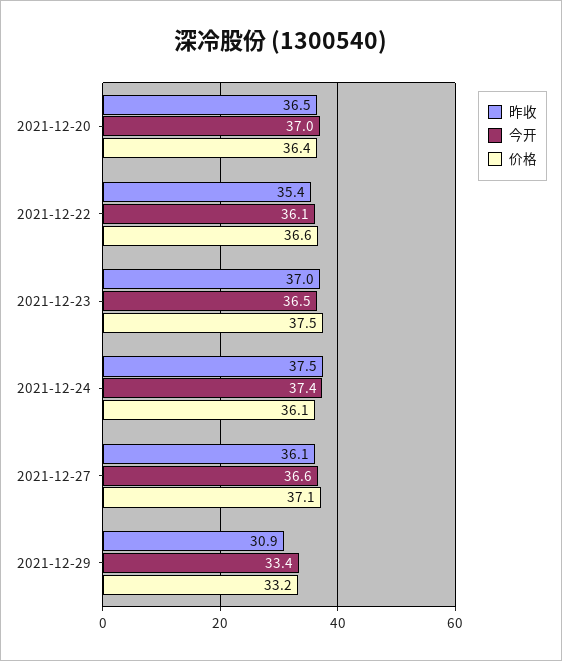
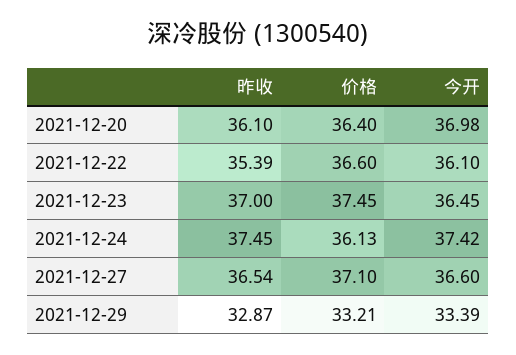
  {
    "昨收": {
-     "2021-12-20": 36.5,
+     "2021-12-20": 36.1,
      "2021-12-22": 35.39,
      "2021-12-23": 37,
      "2021-12-24": 37.45,
-     "2021-12-27": 36.1,
+     "2021-12-27": 36.54,
-     "2021-12-29": 30.9
+     "2021-12-29": 32.87
    },
    "今开": {
      "2021-12-20": 36.98,
      "2021-12-22": 36.1,
      "2021-12-23": 36.45,
      "2021-12-24": 37.42,
      "2021-12-27": 36.6,
      "2021-12-29": 33.39
    },
    "价格": {
      "2021-12-20": 36.4,
      "2021-12-22": 36.6,
      "2021-12-23": 37.45,
      "2021-12-24": 36.13,
      "2021-12-27": 37.1,
      "2021-12-29": 33.21
    }
  }

